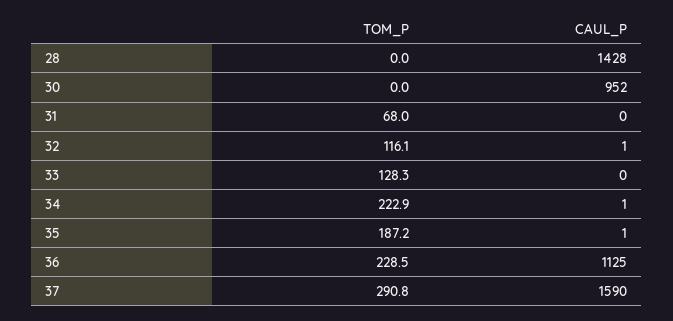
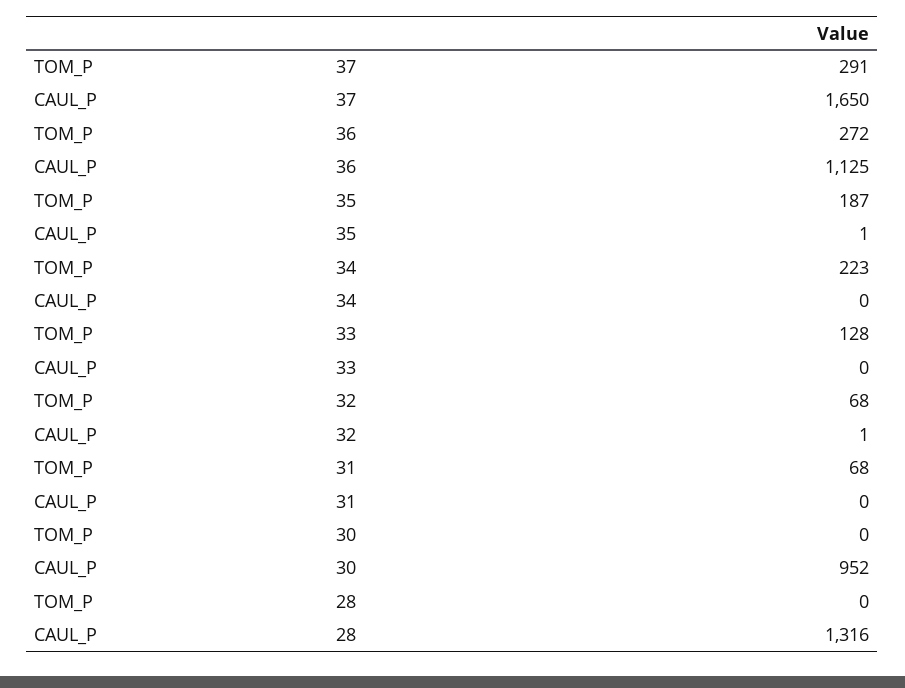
  {
    "TOM_P": {
      "28": 0,
      "30": 0,
      "31": 68,
-     "32": 116.1,
+     "32": 68,
      "33": 128.3,
      "34": 222.9,
      "35": 187.2,
-     "36": 228.5,
+     "36": 272,
      "37": 290.8
    },
    "CAUL_P": {
-     "28": 1428,
+     "28": 1316,
      "30": 952,
      "31": 0,
      "32": 1,
      "33": 0,
-     "34": 1,
+     "34": 0,
      "35": 1,
      "36": 1125,
-     "37": 1590
+     "37": 1650
    }
  }

